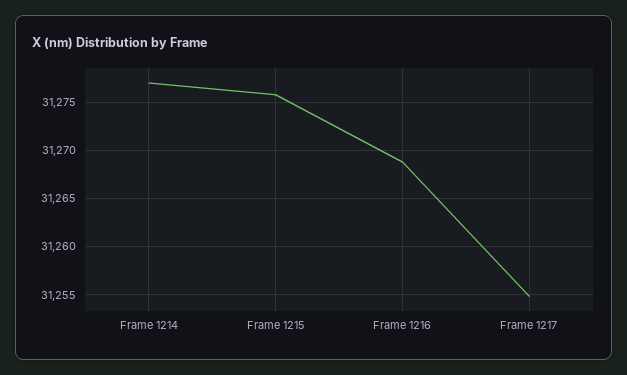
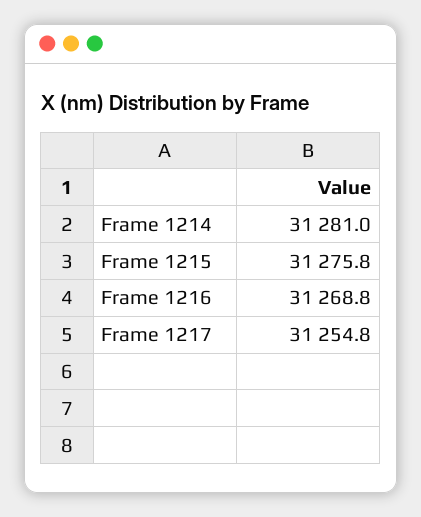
  {
-   "Frame 1214": 31277,
+   "Frame 1214": 31281,
    "Frame 1215": 31275.8,
    "Frame 1216": 31268.8,
    "Frame 1217": 31254.8
  }

